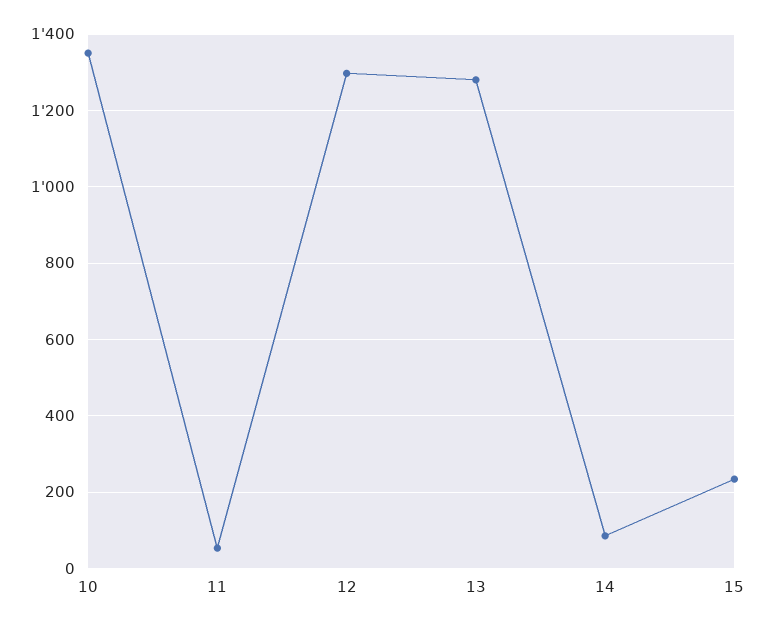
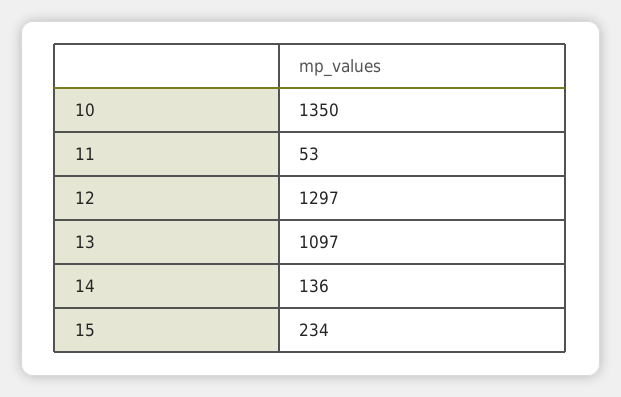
  {
    "10": 1350,
    "11": 53,
    "12": 1297,
-   "13": 1280,
+   "13": 1097,
-   "14": 80,
+   "14": 136,
    "15": 234
  }

